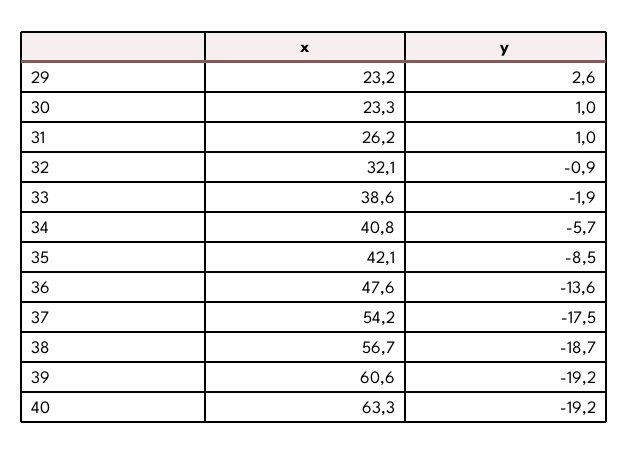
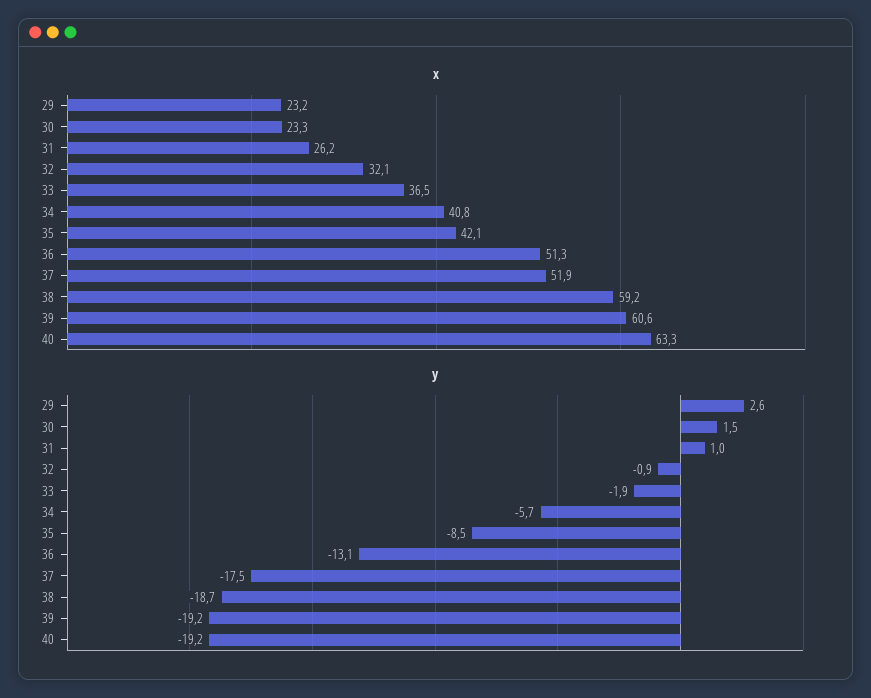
  {
    "x": {
      "29": 23.2,
      "30": 23.3,
      "31": 26.2,
      "32": 32.1,
-     "33": 38.6,
+     "33": 36.5,
      "34": 40.8,
      "35": 42.1,
-     "36": 47.6,
+     "36": 51.3,
-     "37": 54.2,
+     "37": 51.9,
-     "38": 56.7,
+     "38": 59.2,
      "39": 60.6,
      "40": 63.3
    },
    "y": {
      "29": 2.6,
-     "30": 1,
+     "30": 1.5,
      "31": 1,
      "32": -0.9,
      "33": -1.9,
      "34": -5.7,
      "35": -8.5,
-     "36": -13.6,
+     "36": -13.1,
      "37": -17.5,
      "38": -18.7,
      "39": -19.2,
      "40": -19.2
    }
  }

